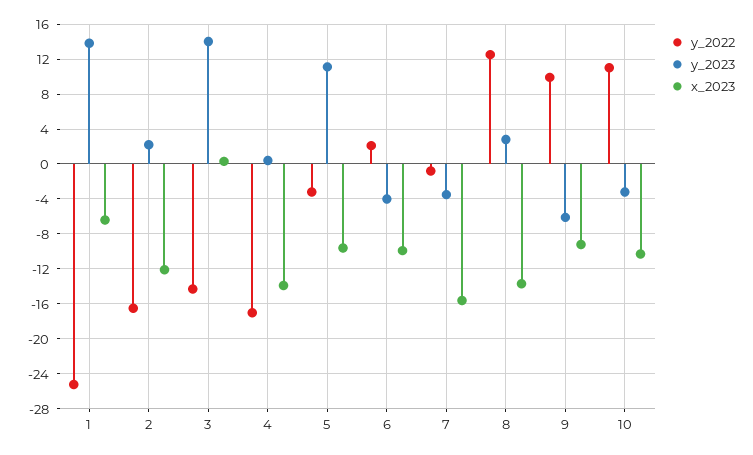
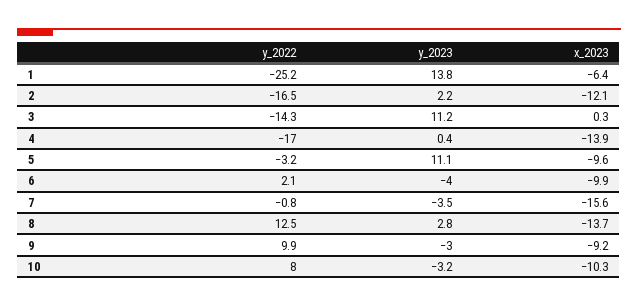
  {
    "y_2022": {
      "1": -25.2,
      "2": -16.5,
      "3": -14.3,
      "4": -17,
      "5": -3.2,
      "6": 2.1,
      "7": -0.8,
      "8": 12.5,
      "9": 9.9,
-     "10": 11
+     "10": 8
    },
    "y_2023": {
      "1": 13.8,
      "2": 2.2,
-     "3": 14,
+     "3": 11.2,
      "4": 0.4,
      "5": 11.1,
      "6": -4,
      "7": -3.5,
      "8": 2.8,
-     "9": -6,
+     "9": -3,
      "10": -3.2
    },
    "x_2023": {
      "1": -6.4,
      "2": -12.1,
      "3": 0.3,
      "4": -13.9,
      "5": -9.6,
      "6": -9.9,
      "7": -15.6,
      "8": -13.7,
      "9": -9.2,
      "10": -10.3
    }
  }

